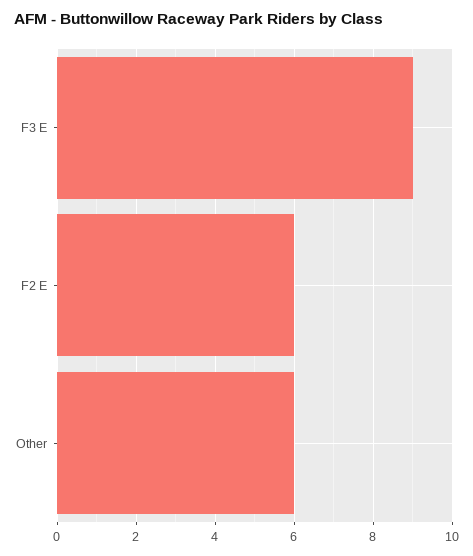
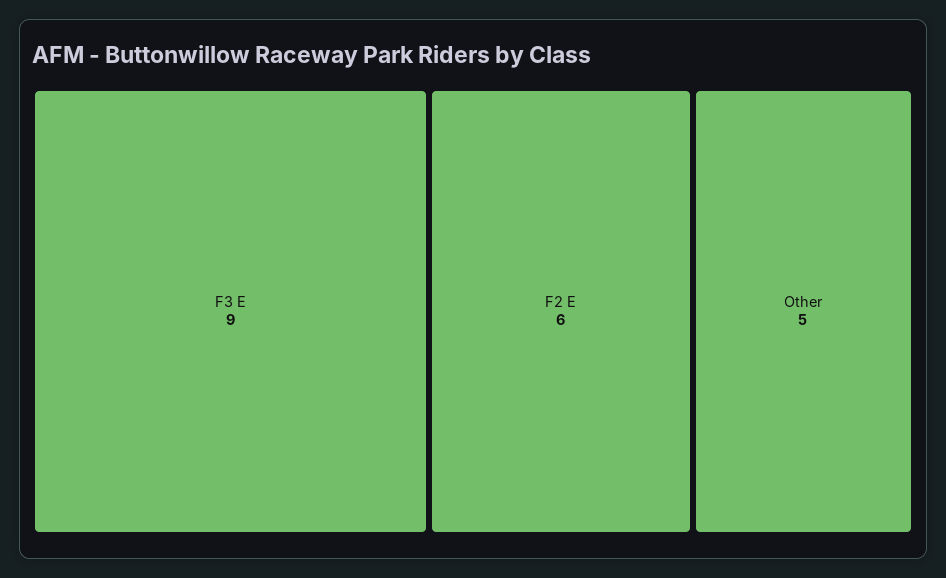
  {
    "F3 E": 9,
    "F2 E": 6,
-   "Other": 6
+   "Other": 5
  }

